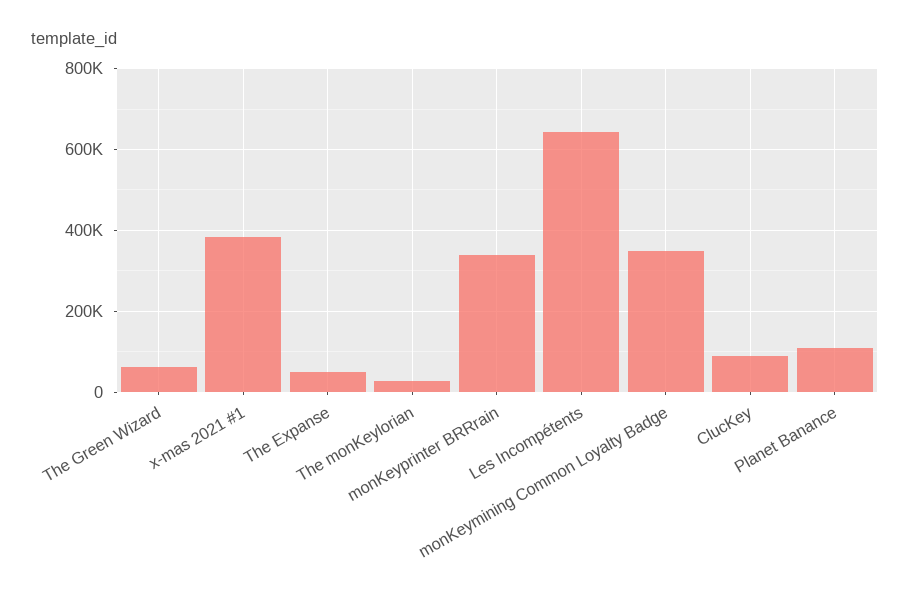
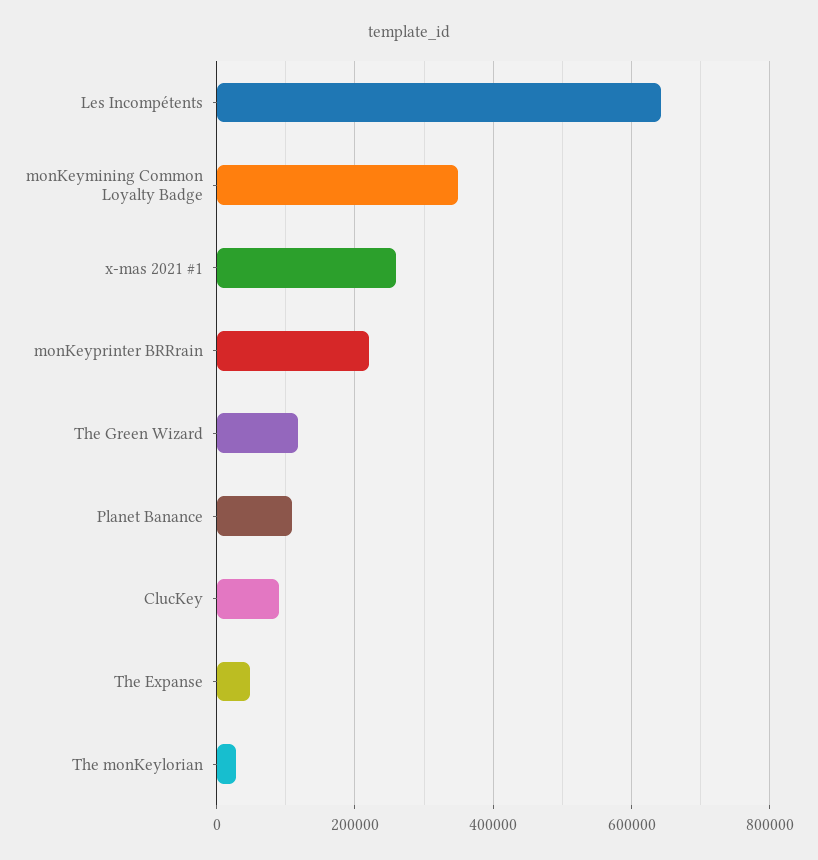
  {
-   "The Green Wizard": 60000,
+   "The Green Wizard": 120000,
-   "x-mas 2021 #1": 380000,
+   "x-mas 2021 #1": 260000,
    "The Expanse": 40000,
    "The monKeylorian": 20000,
-   "monKeyprinter BRRrain": 340000,
+   "monKeyprinter BRRrain": 220000,
    "Les Incompétents": 640000,
    "monKeymining Common Loyalty Badge": 340000,
    "ClucKey": 100000,
    "Planet Banance": 100000
  }

